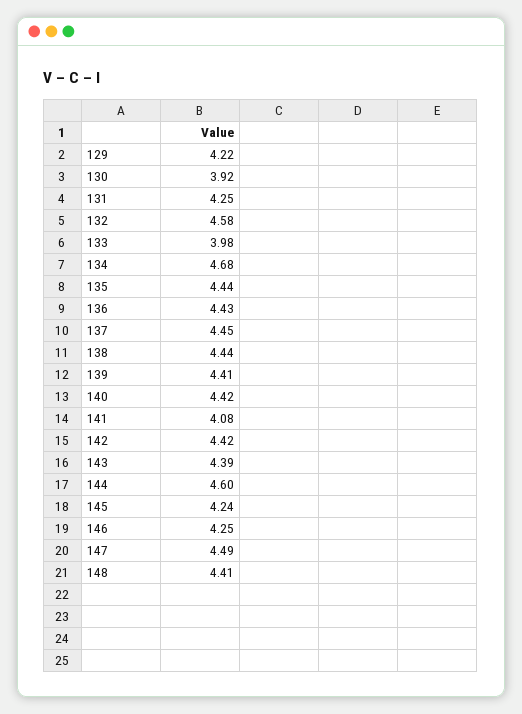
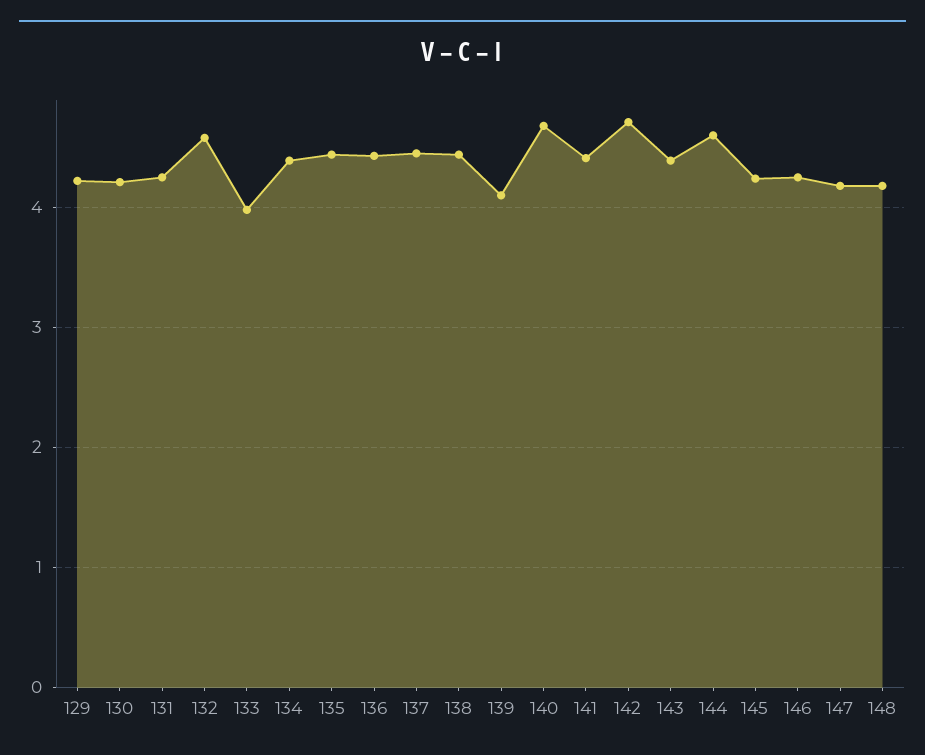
  {
    "129": 4.22,
-   "130": 3.92,
+   "130": 4.2,
    "131": 4.25,
    "132": 4.58,
    "133": 3.98,
-   "134": 4.68,
+   "134": 4.4,
    "135": 4.44,
    "136": 4.43,
    "137": 4.45,
    "138": 4.44,
-   "139": 4.41,
+   "139": 4.1,
-   "140": 4.42,
+   "140": 4.7,
-   "141": 4.08,
+   "141": 4.4,
-   "142": 4.42,
+   "142": 4.7,
    "143": 4.39,
    "144": 4.6,
    "145": 4.24,
    "146": 4.25,
-   "147": 4.49,
+   "147": 4.2,
-   "148": 4.41
+   "148": 4.2
  }

